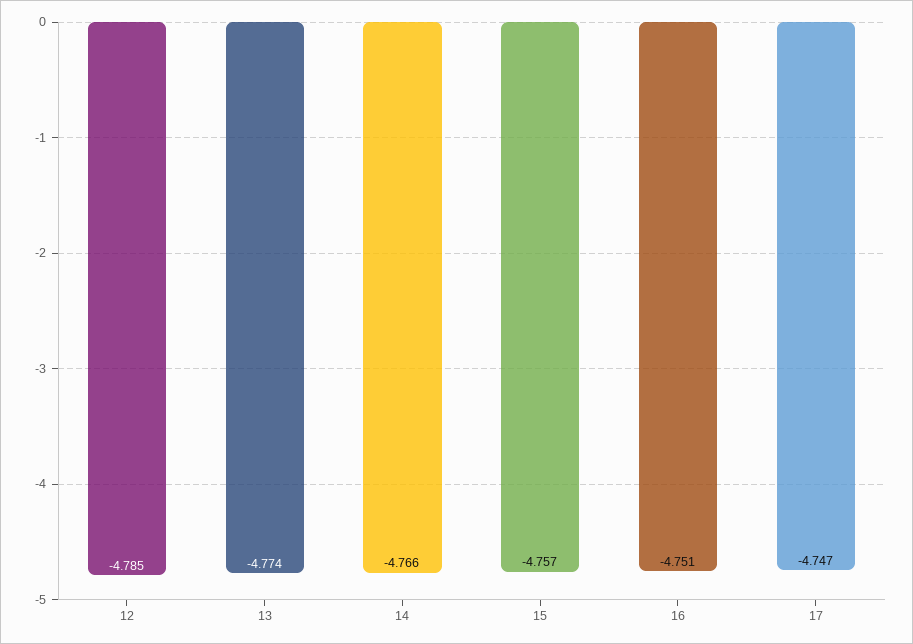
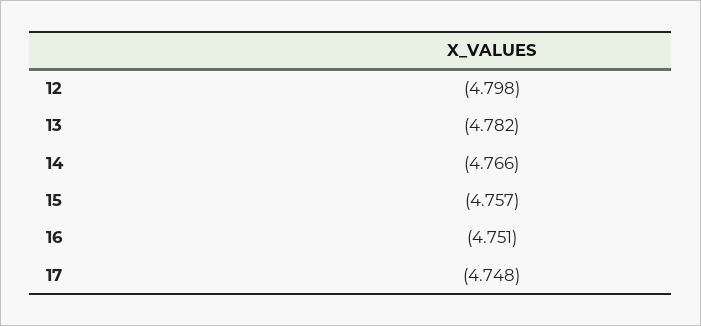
  {
-   "12": -4.785,
+   "12": -4.798,
-   "13": -4.774,
+   "13": -4.782,
    "14": -4.766,
    "15": -4.757,
    "16": -4.751,
-   "17": -4.747
+   "17": -4.748
  }

